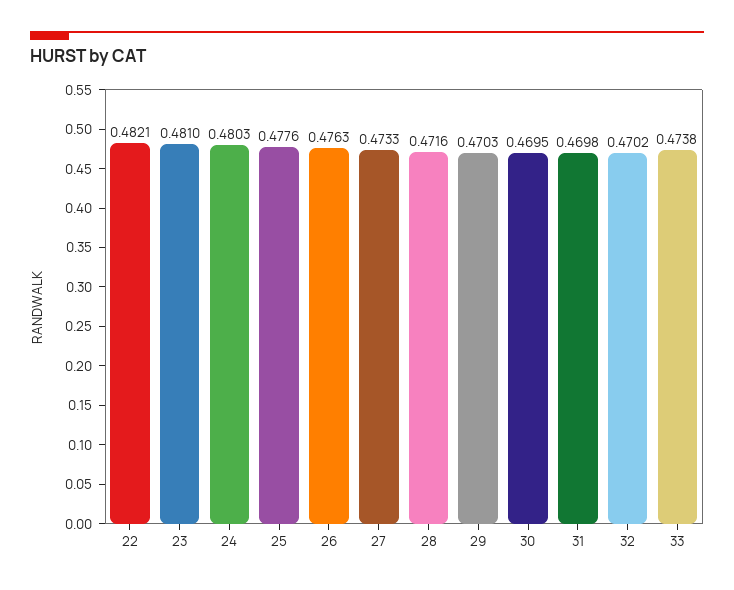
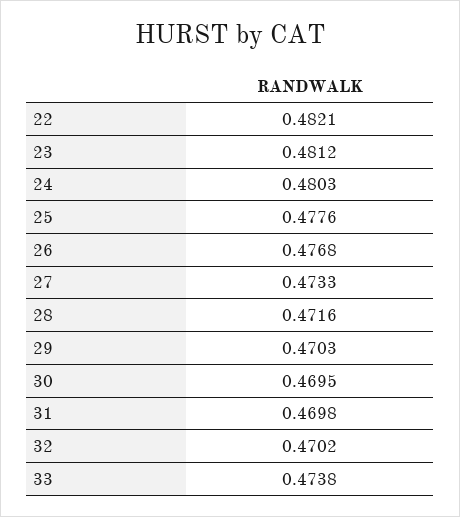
  {
    "22": 0.4821,
-   "23": 0.481,
+   "23": 0.4812,
    "24": 0.4803,
    "25": 0.4776,
-   "26": 0.4763,
+   "26": 0.4768,
    "27": 0.4733,
    "28": 0.4716,
    "29": 0.4703,
    "30": 0.4695,
    "31": 0.4698,
    "32": 0.4702,
    "33": 0.4738
  }

